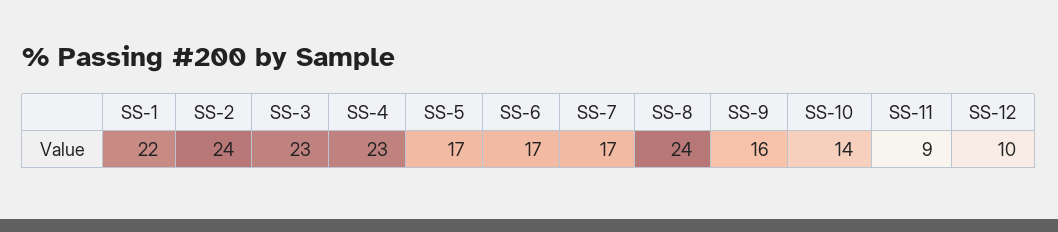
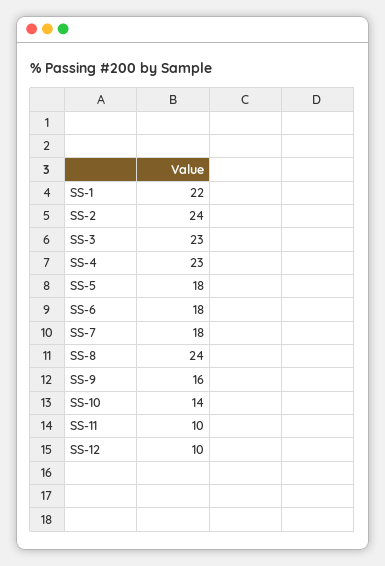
  {
    "SS-1": 22,
    "SS-2": 24,
    "SS-3": 23,
    "SS-4": 23,
-   "SS-5": 17,
+   "SS-5": 18,
-   "SS-6": 17,
+   "SS-6": 18,
-   "SS-7": 17,
+   "SS-7": 18,
    "SS-8": 24,
    "SS-9": 16,
    "SS-10": 14,
-   "SS-11": 9,
+   "SS-11": 10,
    "SS-12": 10
  }

